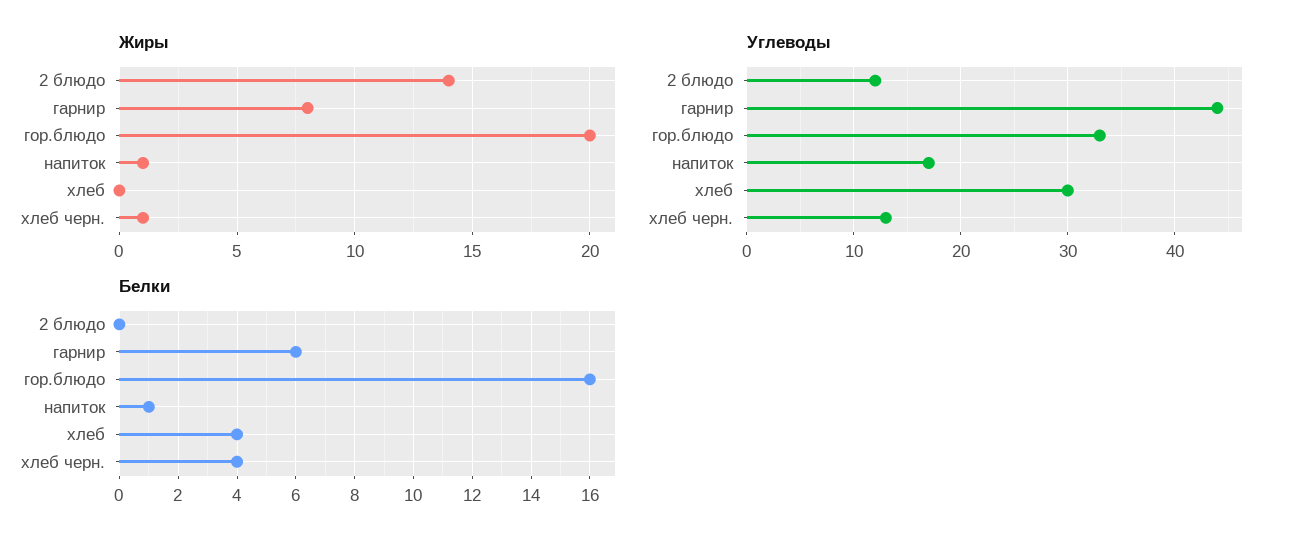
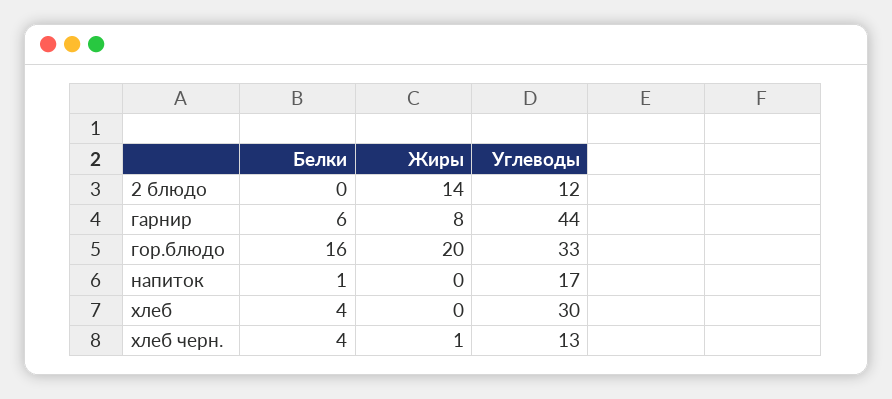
  {
    "Жиры": {
      "2 блюдо": 14,
      "гарнир": 8,
      "гор.блюдо": 20,
-     "напиток": 1,
+     "напиток": 0,
      "хлеб": 0,
      "хлеб черн.": 1
    },
    "Углеводы": {
      "2 блюдо": 12,
      "гарнир": 44,
      "гор.блюдо": 33,
      "напиток": 17,
      "хлеб": 30,
      "хлеб черн.": 13
    },
    "Белки": {
      "2 блюдо": 0,
      "гарнир": 6,
      "гор.блюдо": 16,
      "напиток": 1,
      "хлеб": 4,
      "хлеб черн.": 4
    }
  }

